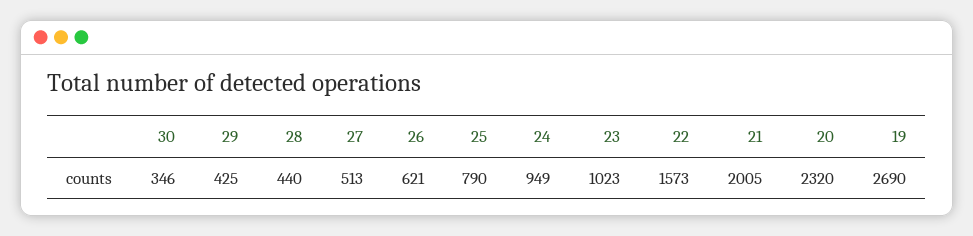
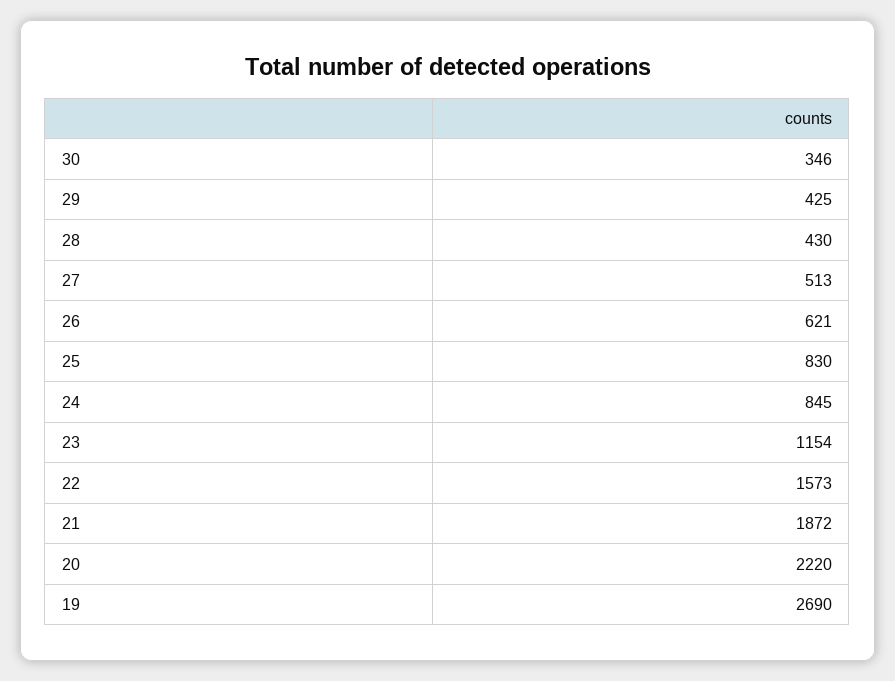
  {
    "30": 346,
    "29": 425,
-   "28": 440,
+   "28": 430,
    "27": 513,
    "26": 621,
-   "25": 790,
+   "25": 830,
-   "24": 949,
+   "24": 845,
-   "23": 1023,
+   "23": 1154,
    "22": 1573,
-   "21": 2005,
+   "21": 1872,
-   "20": 2320,
+   "20": 2220,
    "19": 2690
  }

